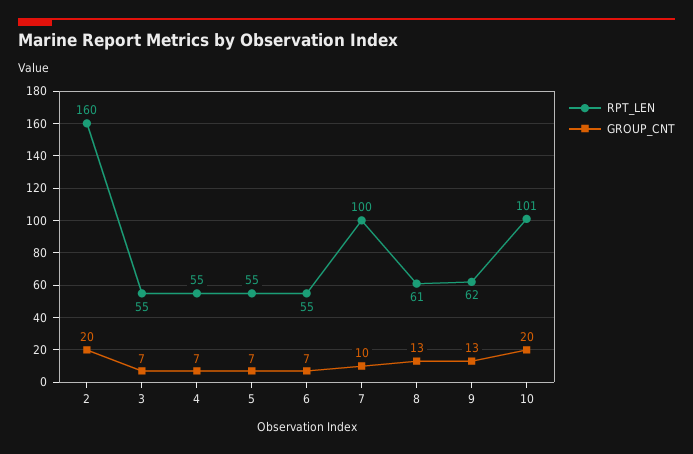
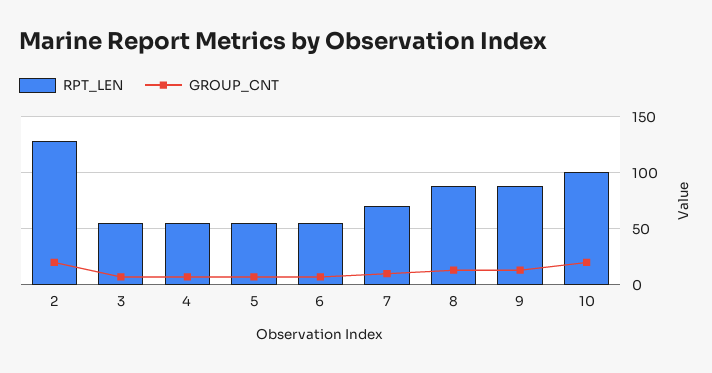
  {
    "RPT_LEN": {
-     "2": 160,
+     "2": 130,
      "3": 55,
      "4": 55,
      "5": 55,
      "6": 55,
-     "7": 100,
+     "7": 70,
-     "8": 61,
+     "8": 90,
-     "9": 62,
+     "9": 90,
      "10": 101
    },
    "GROUP_CNT": {
      "2": 20,
      "3": 7,
      "4": 7,
      "5": 7,
      "6": 7,
      "7": 10,
      "8": 13,
      "9": 13,
      "10": 20
    }
  }

